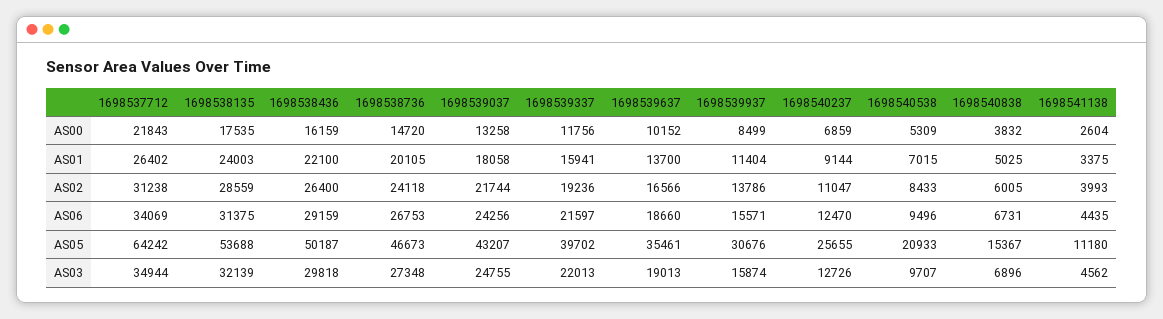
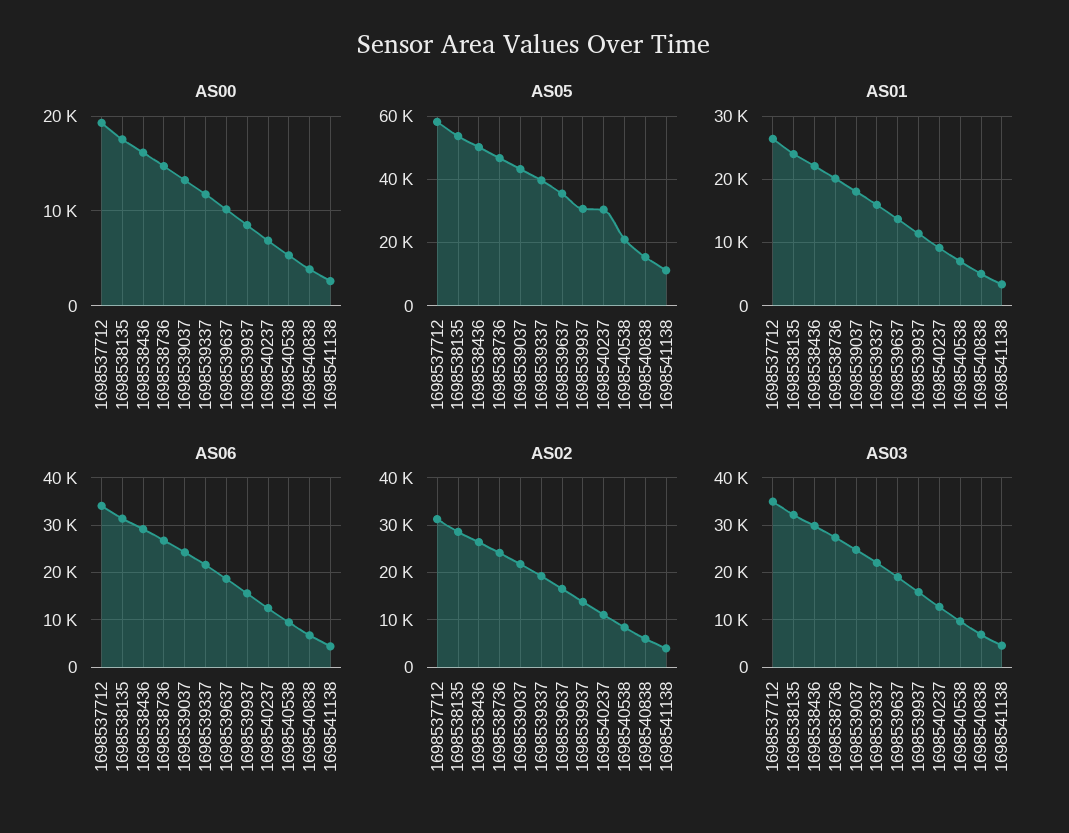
  {
    "AS00": {
-     "1698537712": 21843,
+     "1698537712": 19000,
      "1698538135": 17535,
      "1698538436": 16159,
      "1698538736": 14720,
      "1698539037": 13258,
      "1698539337": 11756,
      "1698539637": 10152,
      "1698539937": 8499,
      "1698540237": 6859,
      "1698540538": 5309,
      "1698540838": 3832,
      "1698541138": 2604
    },
    "AS01": {
      "1698537712": 26402,
      "1698538135": 24003,
      "1698538436": 22100,
      "1698538736": 20105,
      "1698539037": 18058,
      "1698539337": 15941,
      "1698539637": 13700,
      "1698539937": 11404,
      "1698540237": 9144,
      "1698540538": 7015,
      "1698540838": 5025,
      "1698541138": 3375
    },
    "AS02": {
      "1698537712": 31238,
      "1698538135": 28559,
      "1698538436": 26400,
      "1698538736": 24118,
      "1698539037": 21744,
      "1698539337": 19236,
      "1698539637": 16566,
      "1698539937": 13786,
      "1698540237": 11047,
      "1698540538": 8433,
      "1698540838": 6005,
      "1698541138": 3993
    },
    "AS06": {
      "1698537712": 34069,
      "1698538135": 31375,
      "1698538436": 29159,
      "1698538736": 26753,
      "1698539037": 24256,
      "1698539337": 21597,
      "1698539637": 18660,
      "1698539937": 15571,
      "1698540237": 12470,
      "1698540538": 9496,
      "1698540838": 6731,
      "1698541138": 4435
    },
    "AS05": {
-     "1698537712": 64242,
+     "1698537712": 58000,
      "1698538135": 53688,
      "1698538436": 50187,
      "1698538736": 46673,
      "1698539037": 43207,
      "1698539337": 39702,
      "1698539637": 35461,
      "1698539937": 30676,
-     "1698540237": 25655,
+     "1698540237": 30000,
      "1698540538": 20933,
      "1698540838": 15367,
      "1698541138": 11180
    },
    "AS03": {
      "1698537712": 34944,
      "1698538135": 32139,
      "1698538436": 29818,
      "1698538736": 27348,
      "1698539037": 24755,
      "1698539337": 22013,
      "1698539637": 19013,
      "1698539937": 15874,
      "1698540237": 12726,
      "1698540538": 9707,
      "1698540838": 6896,
      "1698541138": 4562
    }
  }

